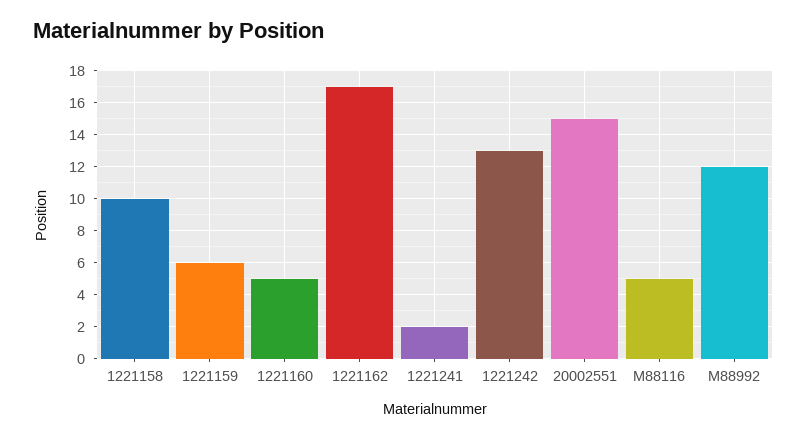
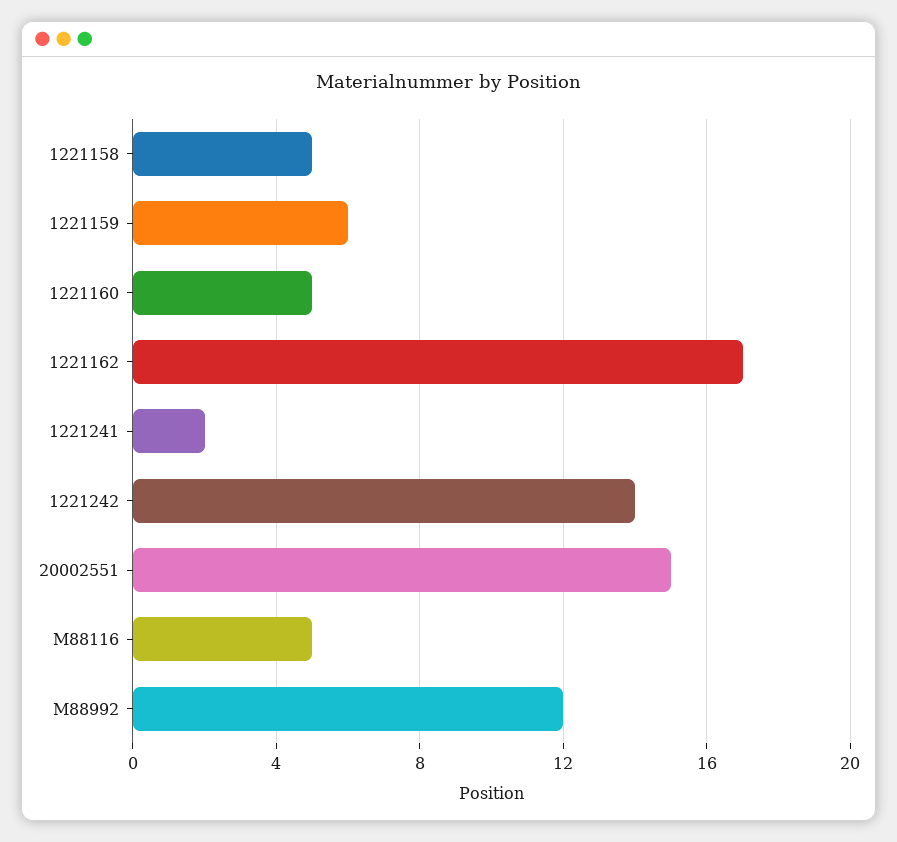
  {
-   "1221158": 10,
+   "1221158": 5,
    "1221159": 6,
    "1221160": 5,
    "1221162": 17,
    "1221241": 2,
-   "1221242": 13,
+   "1221242": 14,
    "20002551": 15,
    "M88116": 5,
    "M88992": 12
  }

